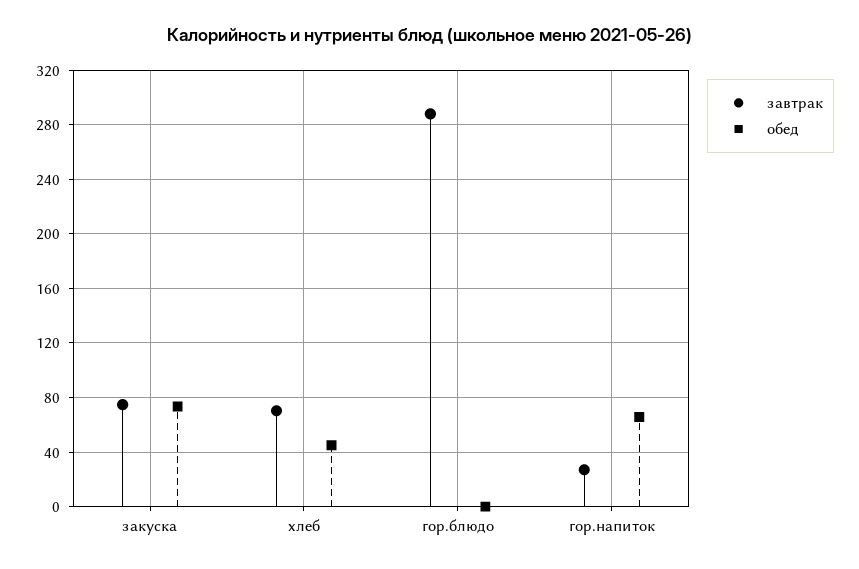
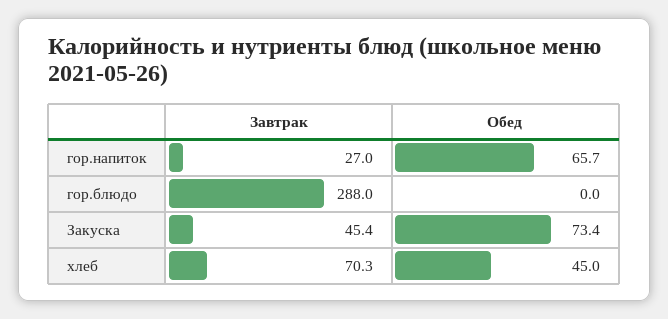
  {
    "завтрак": {
-     "закуска": 75,
+     "закуска": 45.4,
      "хлеб": 70.3,
      "гор.блюдо": 288,
      "гор.напиток": 27
    },
    "обед": {
      "закуска": 73.4,
      "хлеб": 45,
      "гор.блюдо": 0,
      "гор.напиток": 65.7
    }
  }

